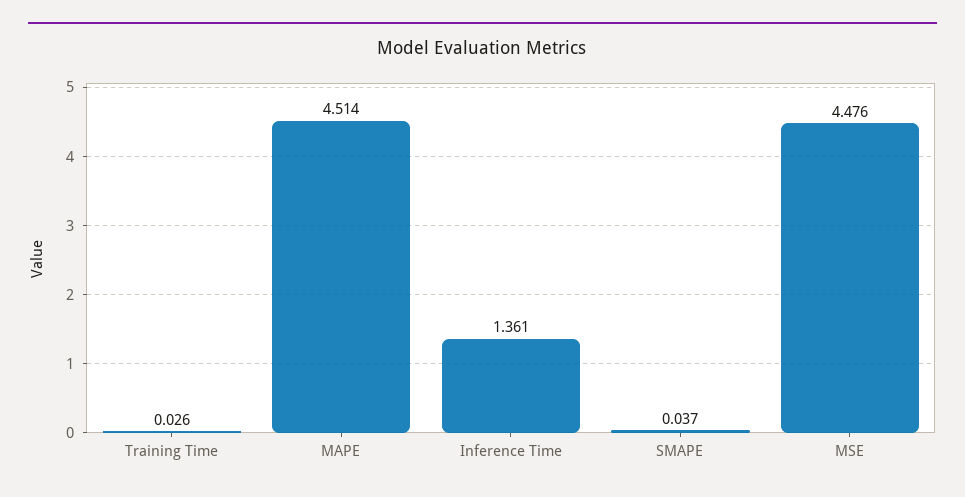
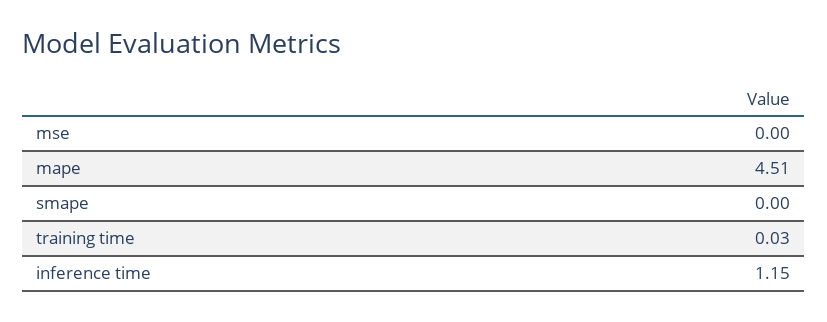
  {
    "Training Time": 0.026,
    "MAPE": 4.514,
-   "Inference Time": 1.361,
+   "Inference Time": 1.15,
-   "SMAPE": 0.037,
+   "SMAPE": 0,
-   "MSE": 4.476
+   "MSE": 0
  }

